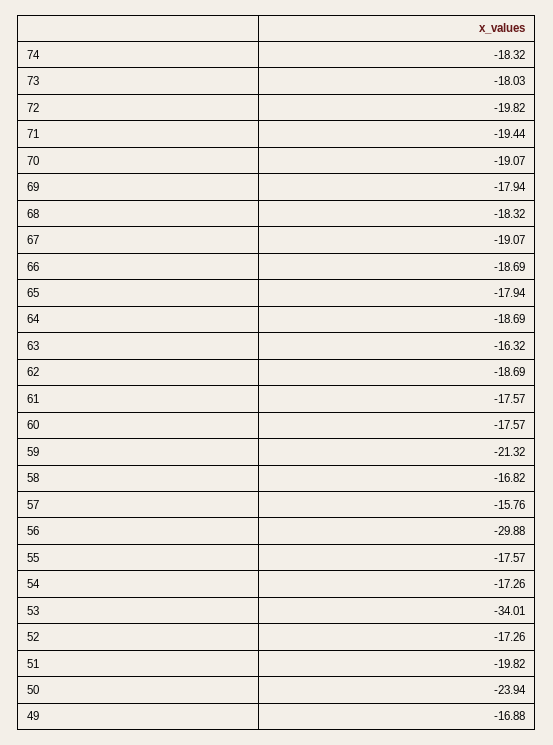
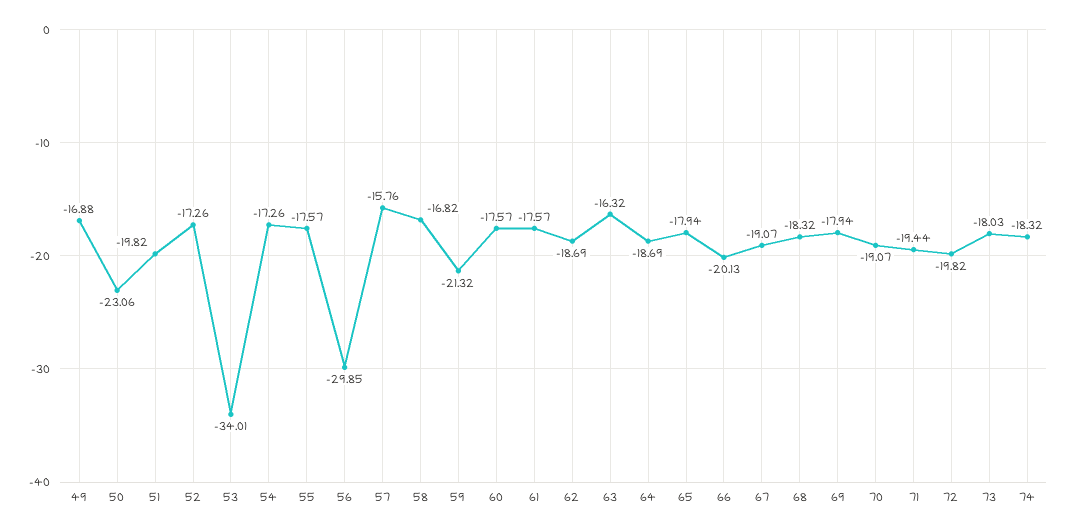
  {
    "74": -18.32,
    "73": -18.03,
    "72": -19.82,
    "71": -19.44,
    "70": -19.07,
    "69": -17.94,
    "68": -18.32,
    "67": -19.07,
-   "66": -18.69,
+   "66": -20.13,
    "65": -17.94,
    "64": -18.69,
    "63": -16.32,
    "62": -18.69,
    "61": -17.57,
    "60": -17.57,
    "59": -21.32,
    "58": -16.82,
    "57": -15.76,
-   "56": -29.88,
+   "56": -29.85,
    "55": -17.57,
    "54": -17.26,
    "53": -34.01,
    "52": -17.26,
    "51": -19.82,
-   "50": -23.94,
+   "50": -23.06,
    "49": -16.88
  }

